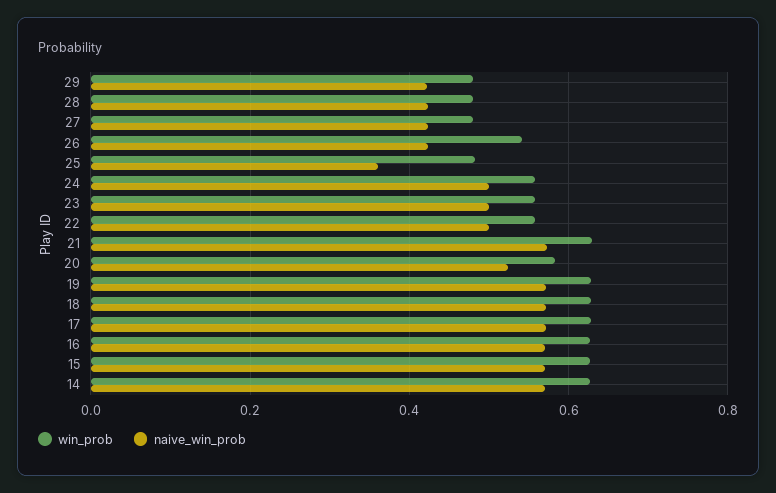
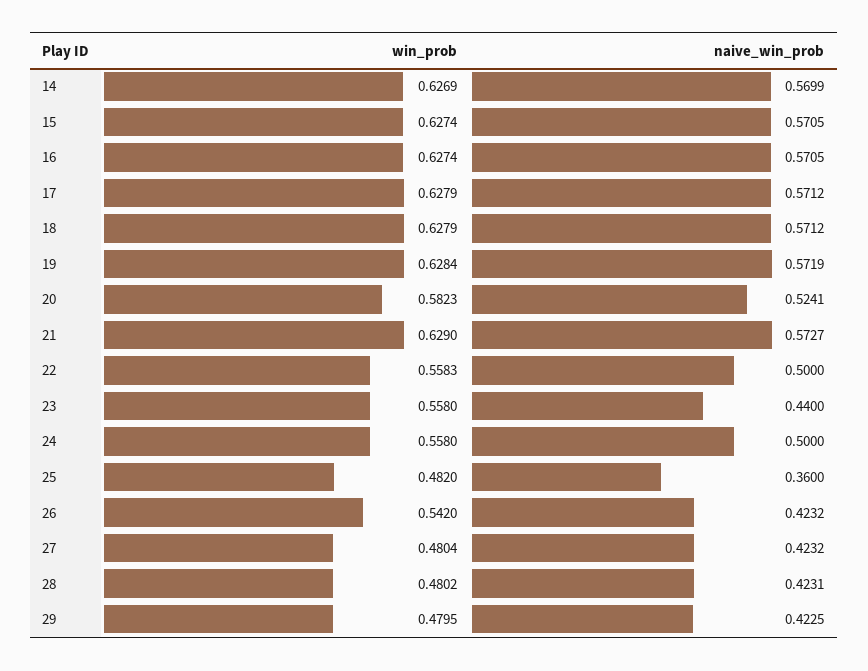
  {
    "win_prob": {
      "29": 0.4795,
      "28": 0.4802,
      "27": 0.4804,
      "26": 0.542,
      "25": 0.482,
      "24": 0.558,
      "23": 0.558,
      "22": 0.5583,
      "21": 0.629,
      "20": 0.5823,
      "19": 0.6284,
      "18": 0.6279,
      "17": 0.6279,
      "16": 0.6274,
      "15": 0.6274,
      "14": 0.6269
    },
    "naive_win_prob": {
      "29": 0.4225,
      "28": 0.4231,
      "27": 0.4232,
      "26": 0.4232,
      "25": 0.36,
      "24": 0.5,
-     "23": 0.5,
+     "23": 0.44,
      "22": 0.5,
      "21": 0.5727,
      "20": 0.5241,
      "19": 0.5719,
      "18": 0.5712,
      "17": 0.5712,
      "16": 0.5705,
      "15": 0.5705,
      "14": 0.5699
    }
  }

